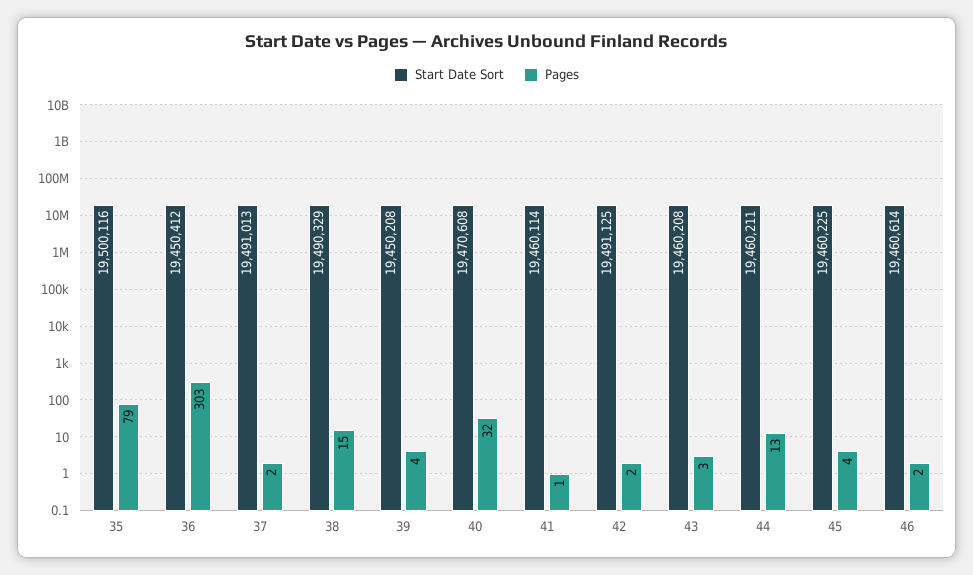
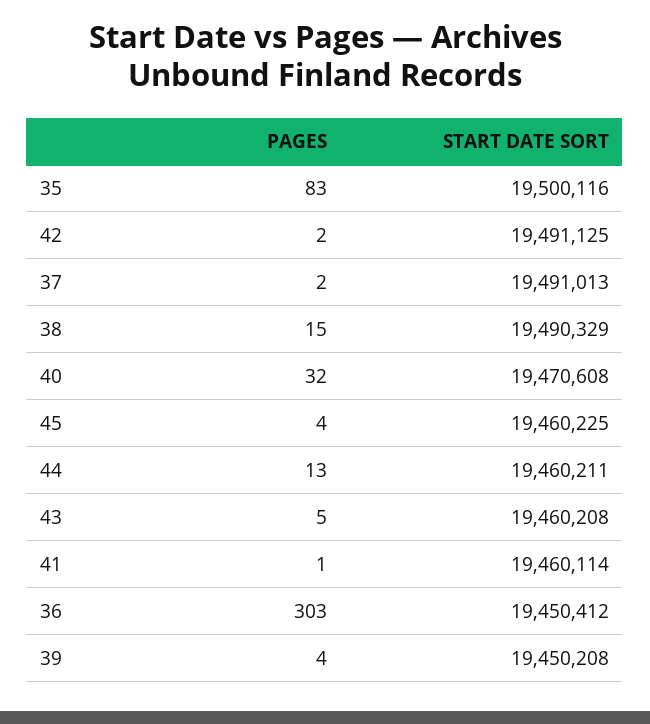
  {
    "Start Date Sort": {
      "35": 19500116,
      "36": 19450412,
      "37": 19491013,
      "38": 19490329,
      "39": 19450208,
      "40": 19470608,
      "41": 19460114,
      "42": 19491125,
      "43": 19460208,
      "44": 19460211,
-     "45": 19460225,
+     "45": 19460225
-     "46": 19460614
    },
    "Pages": {
-     "35": 79,
+     "35": 83,
      "36": 303,
      "37": 2,
      "38": 15,
      "39": 4,
      "40": 32,
      "41": 1,
      "42": 2,
-     "43": 3,
+     "43": 5,
      "44": 13,
-     "45": 4,
+     "45": 4
-     "46": 2
    }
  }

